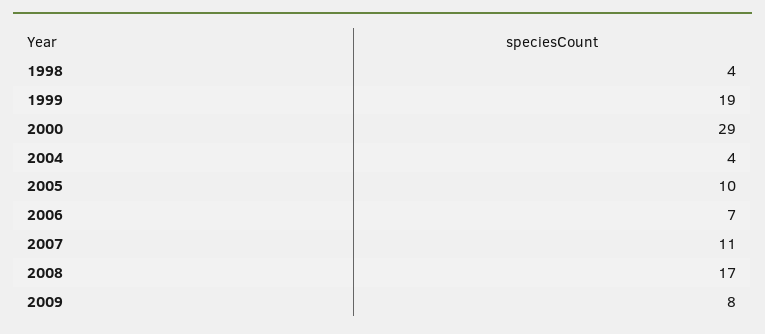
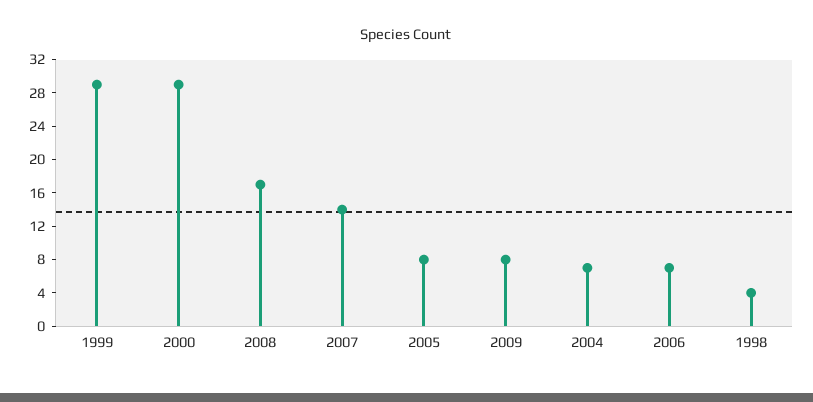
  {
    "1998": 4,
-   "1999": 19,
+   "1999": 29,
    "2000": 29,
-   "2004": 4,
+   "2004": 7,
-   "2005": 10,
+   "2005": 8,
    "2006": 7,
-   "2007": 11,
+   "2007": 14,
    "2008": 17,
    "2009": 8
  }

